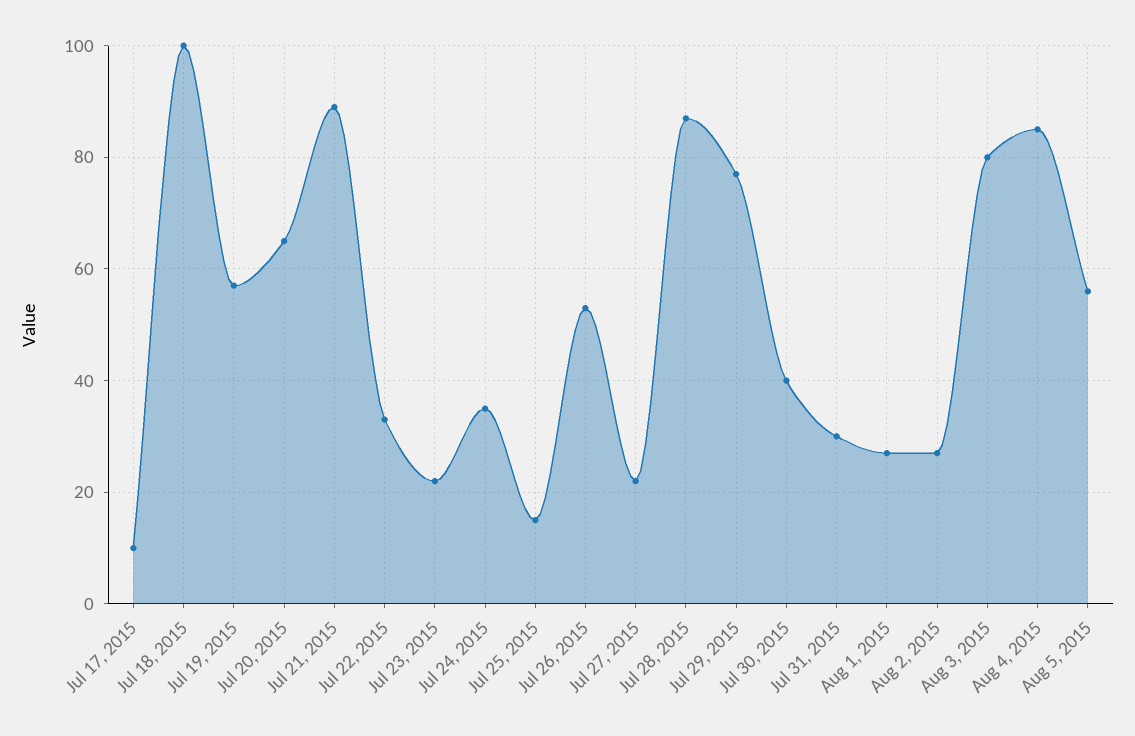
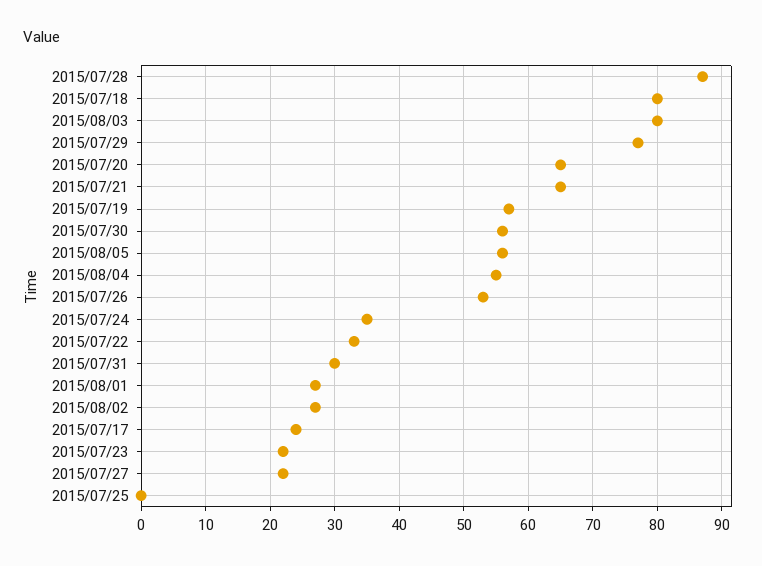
  {
-   "Jul 17, 2015": 10,
+   "Jul 17, 2015": 24,
-   "Jul 18, 2015": 100,
+   "Jul 18, 2015": 80,
    "Jul 19, 2015": 57,
    "Jul 20, 2015": 65,
-   "Jul 21, 2015": 90,
+   "Jul 21, 2015": 65,
    "Jul 22, 2015": 33,
    "Jul 23, 2015": 22,
    "Jul 24, 2015": 35,
-   "Jul 25, 2015": 15,
+   "Jul 25, 2015": 0,
    "Jul 26, 2015": 53,
    "Jul 27, 2015": 22,
    "Jul 28, 2015": 87,
    "Jul 29, 2015": 77,
-   "Jul 30, 2015": 40,
+   "Jul 30, 2015": 56,
    "Jul 31, 2015": 30,
    "Aug 1, 2015": 27,
    "Aug 2, 2015": 27,
    "Aug 3, 2015": 80,
-   "Aug 4, 2015": 85,
+   "Aug 4, 2015": 55,
    "Aug 5, 2015": 56
  }

